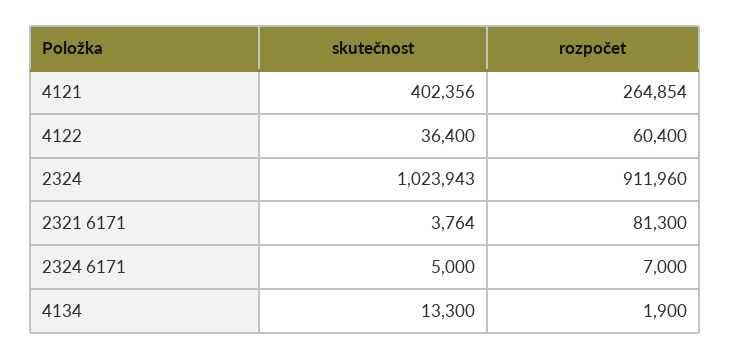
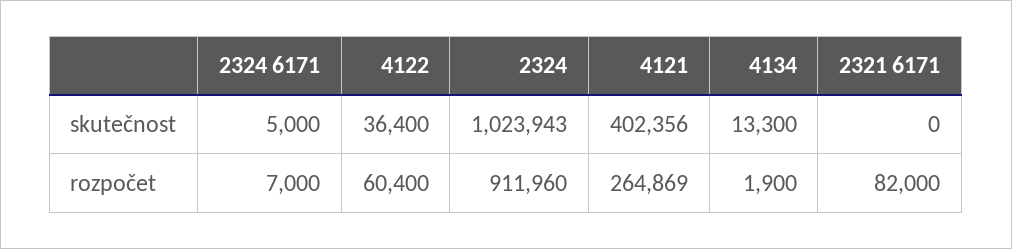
  {
    "skutečnost": {
      "4121": 402356,
      "4122": 36400,
      "2324": 1023943,
-     "2321 6171": 3764,
+     "2321 6171": 0,
      "2324 6171": 5000,
      "4134": 13300
    },
    "rozpočet": {
-     "4121": 264854,
+     "4121": 264869,
      "4122": 60400,
      "2324": 911960,
-     "2321 6171": 81300,
+     "2321 6171": 82000,
      "2324 6171": 7000,
      "4134": 1900
    }
  }

